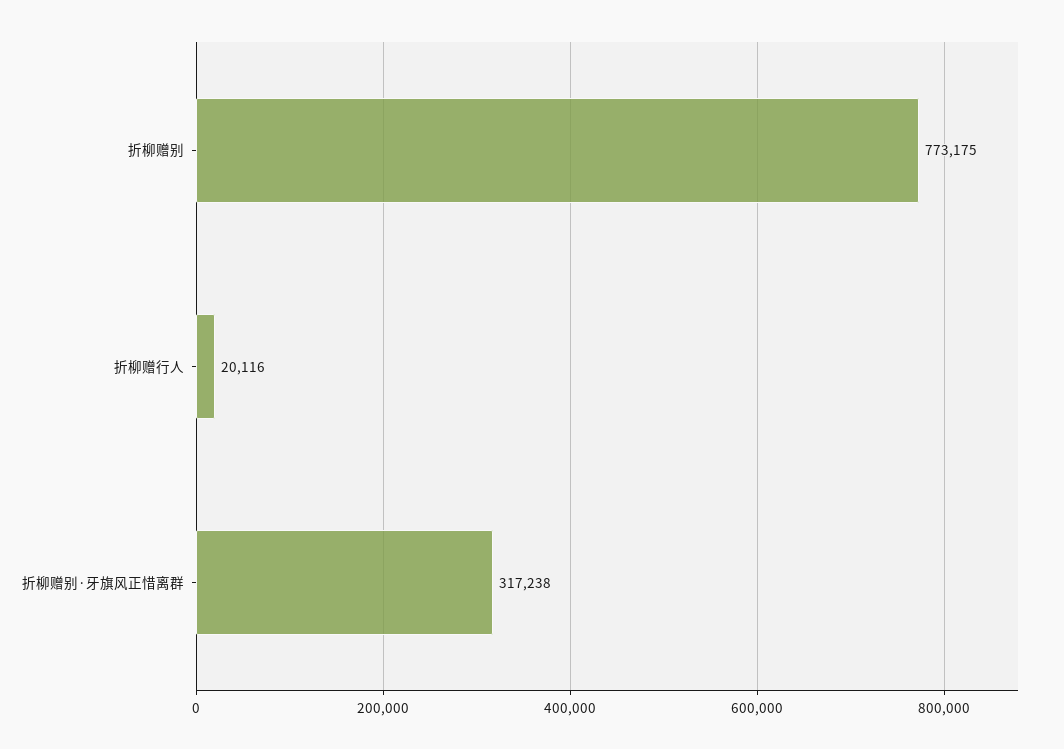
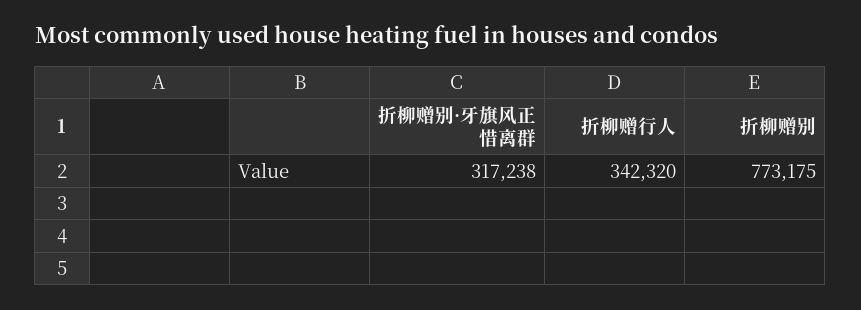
  {
    "折柳赠别": 773175,
-   "折柳赠行人": 20116,
+   "折柳赠行人": 342320,
    "折柳赠别·牙旗风正惜离群": 317238
  }

